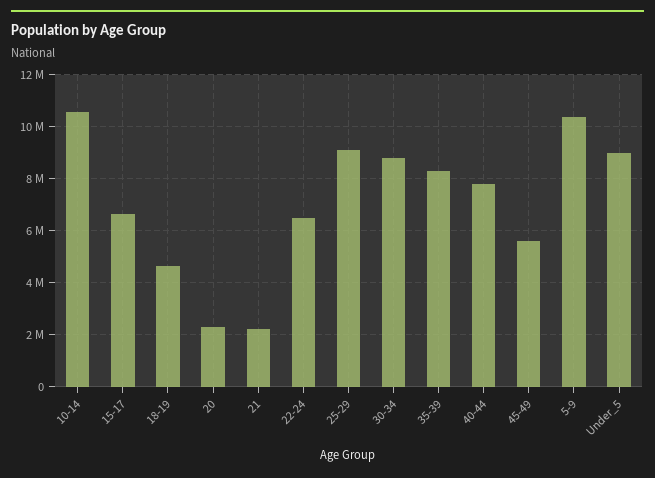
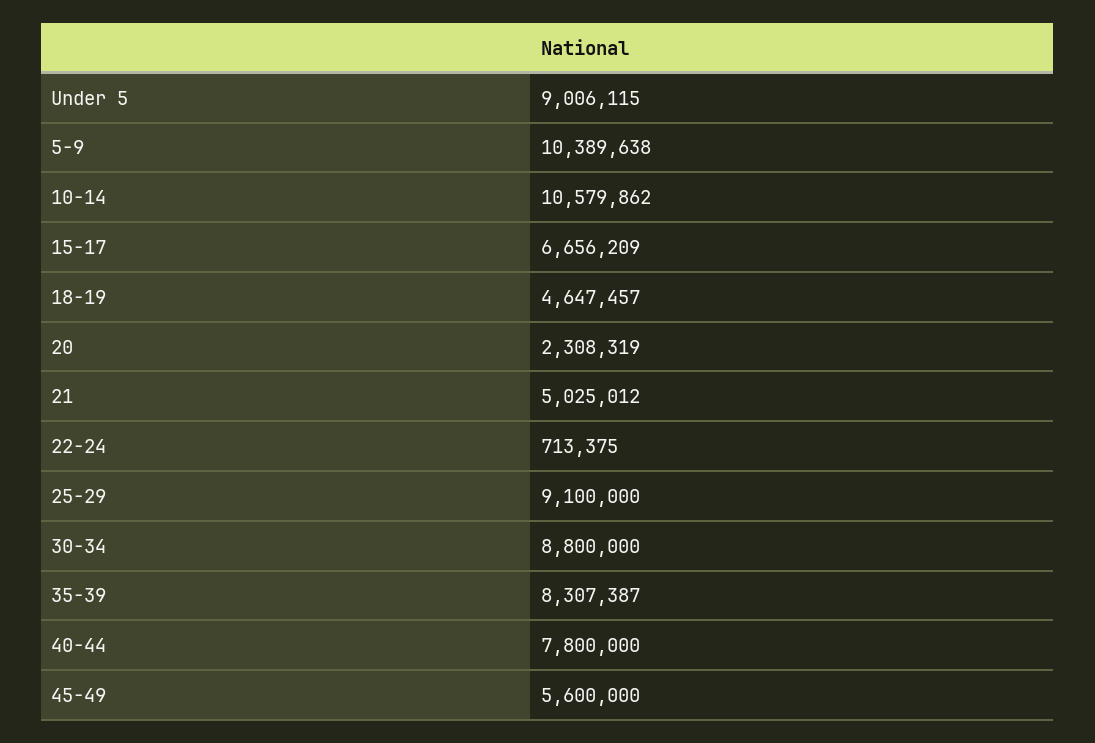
  {
    "10-14": 10579862,
    "15-17": 6656209,
    "18-19": 4647457,
    "20": 2308319,
-   "21": 2250000,
+   "21": 5025012,
-   "22-24": 6500000,
+   "22-24": 713375,
    "25-29": 9100000,
    "30-34": 8800000,
    "35-39": 8307387,
    "40-44": 7800000,
    "45-49": 5600000,
    "5-9": 10389638,
    "Under_5": 9006115
  }

